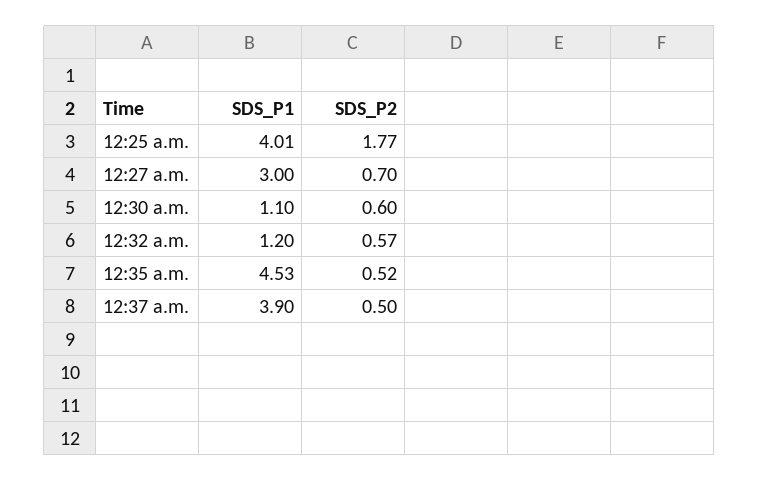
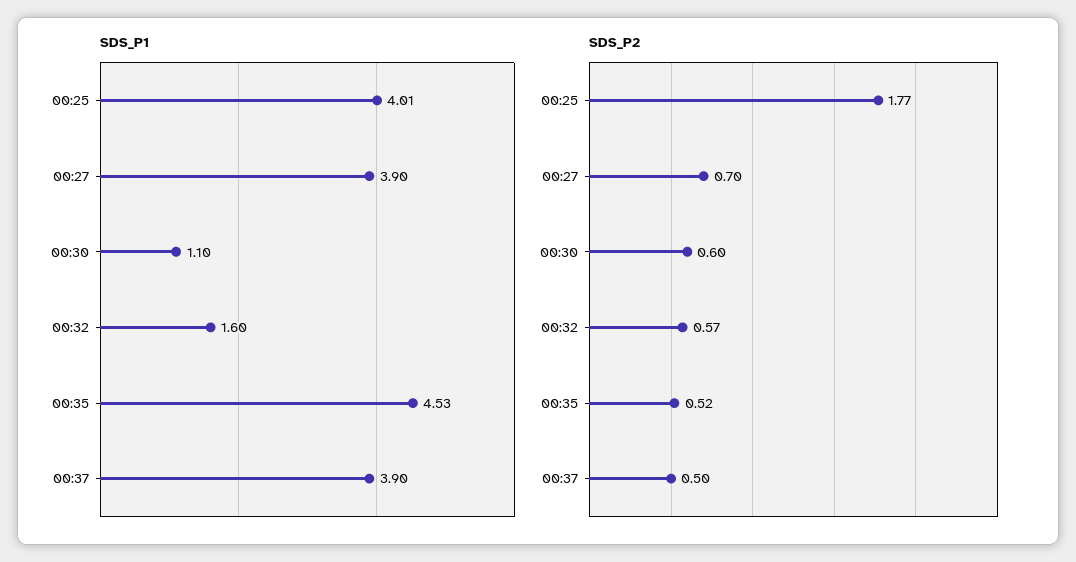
  {
    "SDS_P1": {
      "12:25 a.m.": 4.01,
-     "12:27 a.m.": 3,
+     "12:27 a.m.": 3.9,
      "12:30 a.m.": 1.1,
-     "12:32 a.m.": 1.2,
+     "12:32 a.m.": 1.6,
      "12:35 a.m.": 4.53,
      "12:37 a.m.": 3.9
    },
    "SDS_P2": {
      "12:25 a.m.": 1.77,
      "12:27 a.m.": 0.7,
      "12:30 a.m.": 0.6,
      "12:32 a.m.": 0.57,
      "12:35 a.m.": 0.52,
      "12:37 a.m.": 0.5
    }
  }

